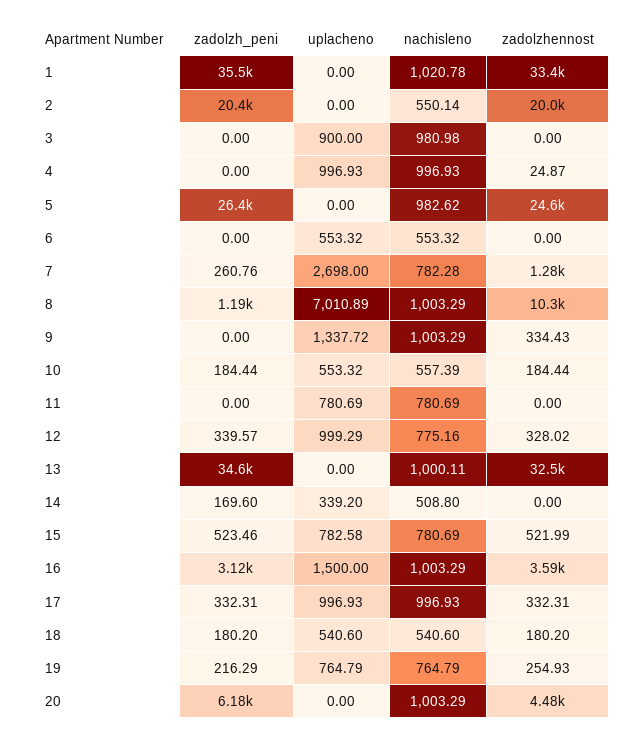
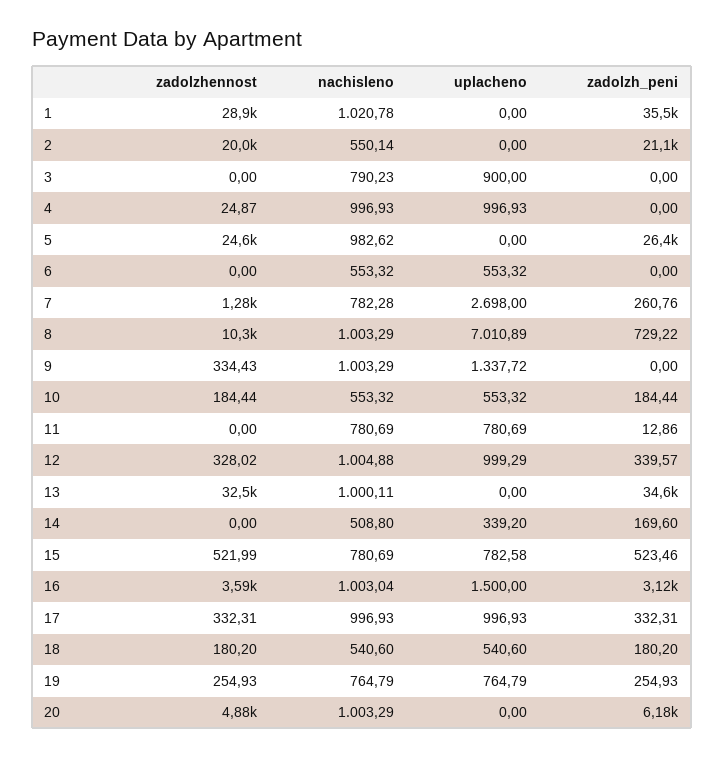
  {
    "zadolzh_peni": {
      "1": 35500,
-     "2": 20400,
+     "2": 21100,
      "3": 0,
      "4": 0,
      "5": 26400,
      "6": 0,
      "7": 260.76,
-     "8": 1190,
+     "8": 729.22,
      "9": 0,
      "10": 184.44,
-     "11": 0,
+     "11": 12.86,
      "12": 339.57,
      "13": 34600,
      "14": 169.6,
      "15": 523.46,
      "16": 3120,
      "17": 332.31,
      "18": 180.2,
-     "19": 216.29,
+     "19": 254.93,
      "20": 6180
    },
    "uplacheno": {
      "1": 0,
      "2": 0,
      "3": 900,
      "4": 996.93,
      "5": 0,
      "6": 553.32,
      "7": 2698,
      "8": 7010.89,
      "9": 1337.72,
      "10": 553.32,
      "11": 780.69,
      "12": 999.29,
      "13": 0,
      "14": 339.2,
      "15": 782.58,
      "16": 1500,
      "17": 996.93,
      "18": 540.6,
      "19": 764.79,
      "20": 0
    },
    "nachisleno": {
      "1": 1020.78,
      "2": 550.14,
-     "3": 980.98,
+     "3": 790.23,
      "4": 996.93,
      "5": 982.62,
      "6": 553.32,
      "7": 782.28,
      "8": 1003.29,
      "9": 1003.29,
-     "10": 557.39,
+     "10": 553.32,
      "11": 780.69,
-     "12": 775.16,
+     "12": 1004.88,
      "13": 1000.11,
      "14": 508.8,
      "15": 780.69,
-     "16": 1003.29,
+     "16": 1003.04,
      "17": 996.93,
      "18": 540.6,
      "19": 764.79,
      "20": 1003.29
    },
    "zadolzhennost": {
-     "1": 33400,
+     "1": 28900,
      "2": 20000,
      "3": 0,
      "4": 24.87,
      "5": 24600,
      "6": 0,
      "7": 1280,
      "8": 10300,
      "9": 334.43,
      "10": 184.44,
      "11": 0,
      "12": 328.02,
      "13": 32500,
      "14": 0,
      "15": 521.99,
      "16": 3590,
      "17": 332.31,
      "18": 180.2,
      "19": 254.93,
-     "20": 4480
+     "20": 4880
    }
  }

